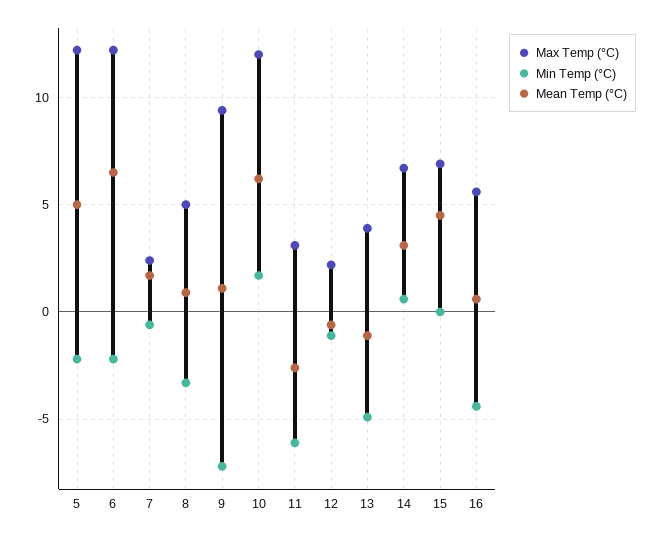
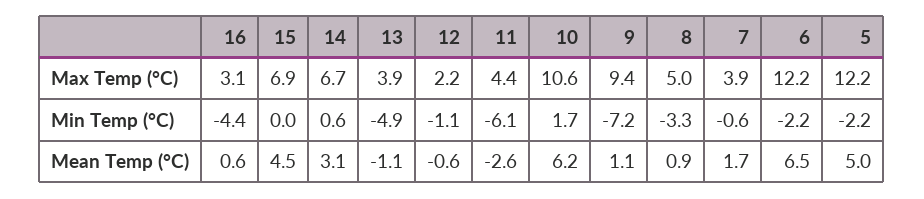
  {
    "Max Temp (°C)": {
      "5": 12.2,
      "6": 12.2,
-     "7": 2.5,
+     "7": 3.9,
      "8": 5,
      "9": 9.4,
-     "10": 12,
+     "10": 10.6,
-     "11": 3,
+     "11": 4.4,
      "12": 2.2,
      "13": 3.9,
      "14": 6.7,
      "15": 6.9,
-     "16": 5.5
+     "16": 3.1
    },
    "Min Temp (°C)": {
      "5": -2.2,
      "6": -2.2,
      "7": -0.6,
      "8": -3.3,
      "9": -7.2,
      "10": 1.7,
      "11": -6.1,
      "12": -1.1,
      "13": -4.9,
      "14": 0.6,
      "15": 0,
      "16": -4.4
    },
    "Mean Temp (°C)": {
      "5": 5,
      "6": 6.5,
      "7": 1.7,
      "8": 0.9,
      "9": 1.1,
      "10": 6.2,
      "11": -2.6,
      "12": -0.6,
      "13": -1.1,
      "14": 3.1,
      "15": 4.5,
      "16": 0.6
    }
  }

